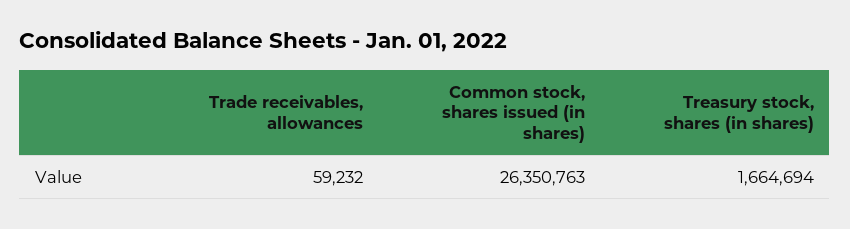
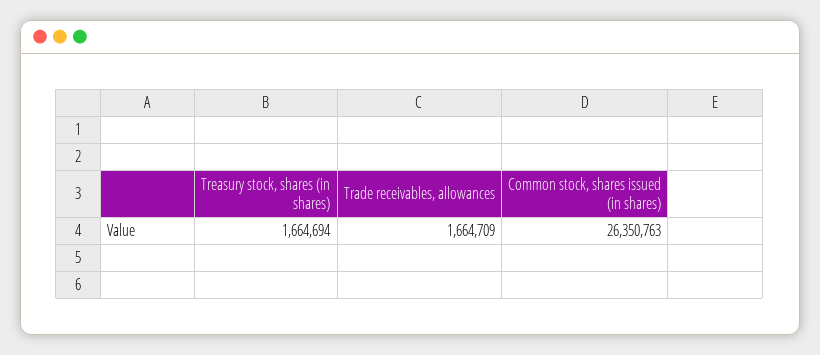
  {
-   "Trade receivables, allowances": 59232,
+   "Trade receivables, allowances": 1664709,
    "Common stock, shares issued (in shares)": 26350763,
    "Treasury stock, shares (in shares)": 1664694
  }

